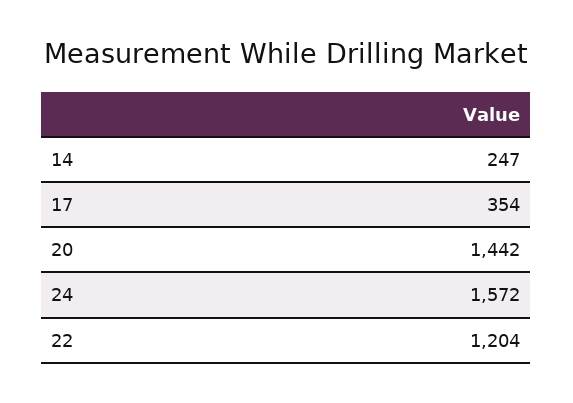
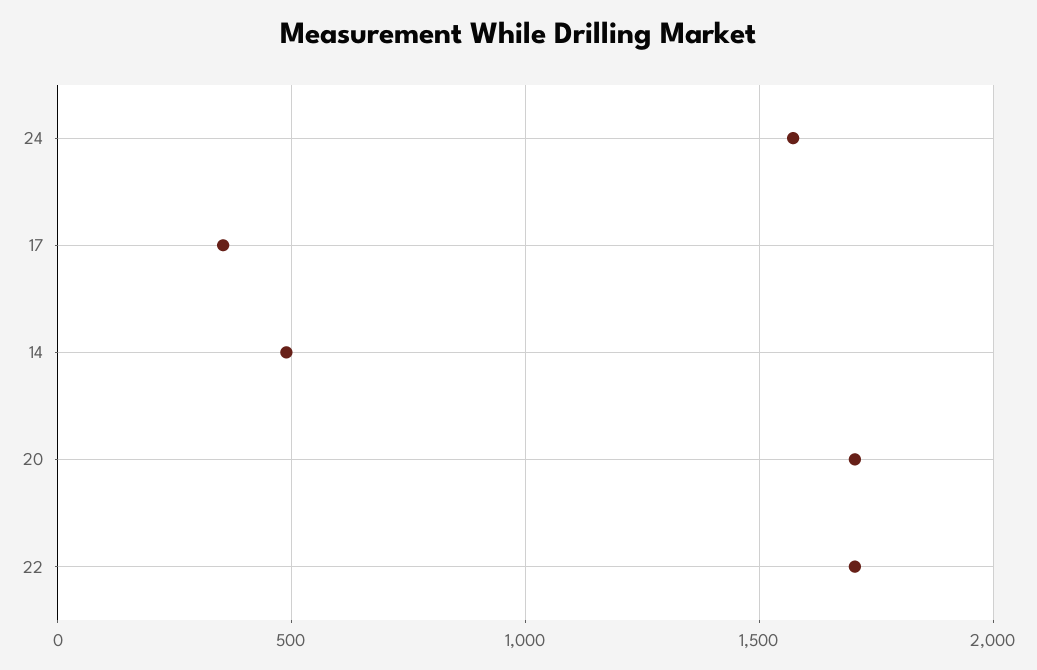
  {
-   "14": 247,
+   "14": 500,
    "17": 354,
-   "20": 1442,
+   "20": 1700,
    "24": 1572,
-   "22": 1204
+   "22": 1700
  }

